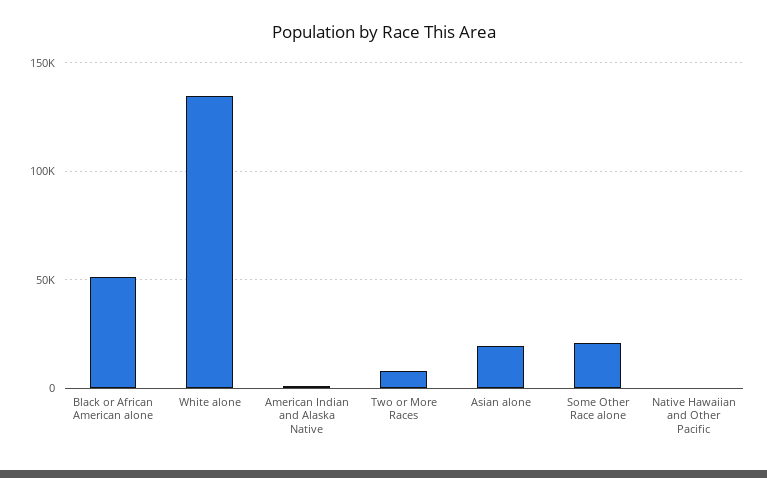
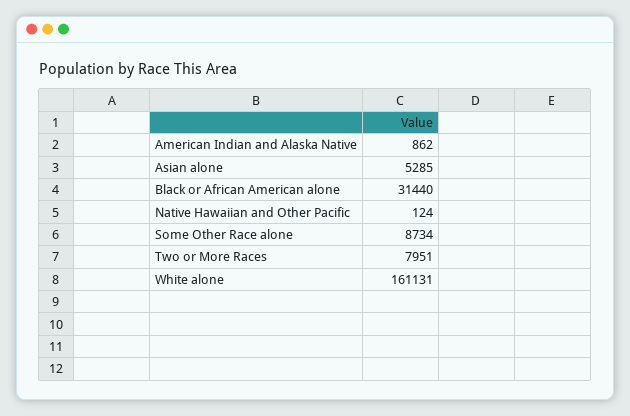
  {
-   "Black or African American alone": 50000,
+   "Black or African American alone": 31440,
-   "White alone": 135000,
+   "White alone": 161131,
    "American Indian and Alaska Native": 862,
    "Two or More Races": 7951,
-   "Asian alone": 20000,
+   "Asian alone": 5285,
-   "Some Other Race alone": 20000,
+   "Some Other Race alone": 8734,
    "Native Hawaiian and Other Pacific": 124
  }

